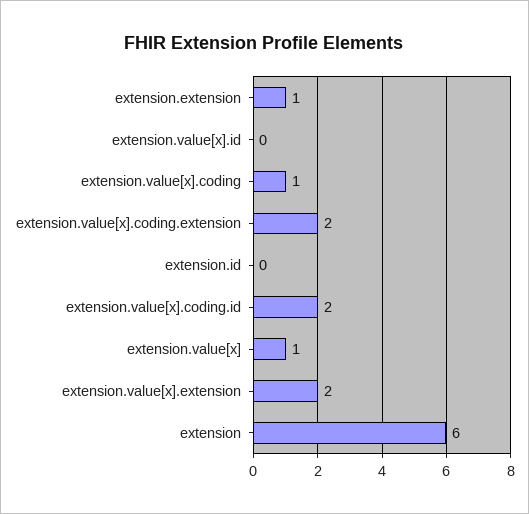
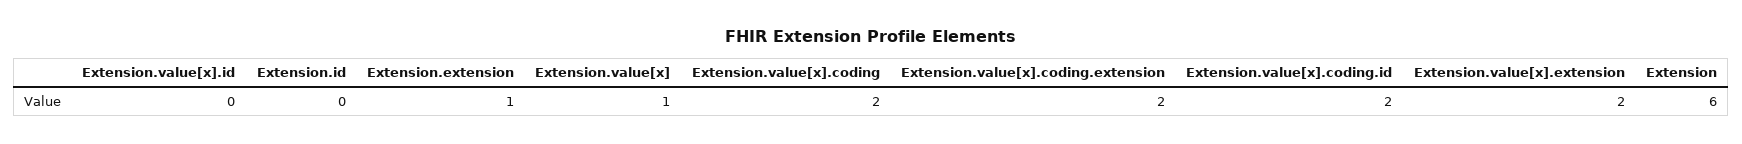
  {
    "extension.extension": 1,
    "extension.value[x].id": 0,
-   "extension.value[x].coding": 1,
+   "extension.value[x].coding": 2,
    "extension.value[x].coding.extension": 2,
    "extension.id": 0,
    "extension.value[x].coding.id": 2,
    "extension.value[x]": 1,
    "extension.value[x].extension": 2,
    "extension": 6
  }

